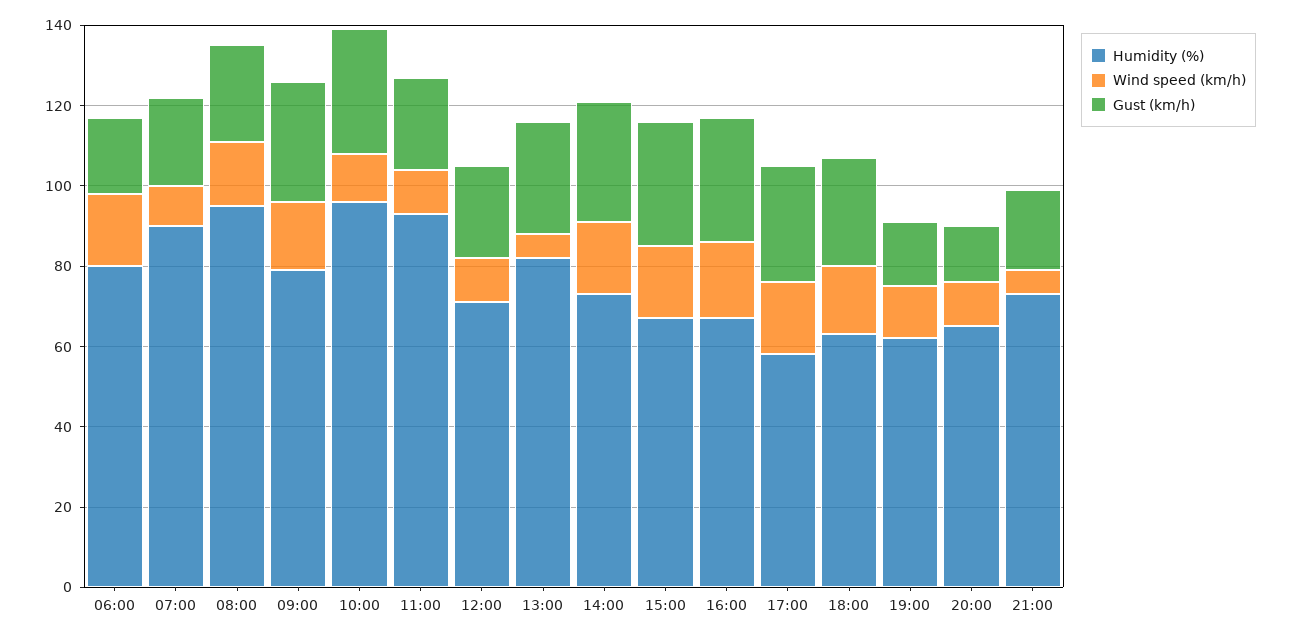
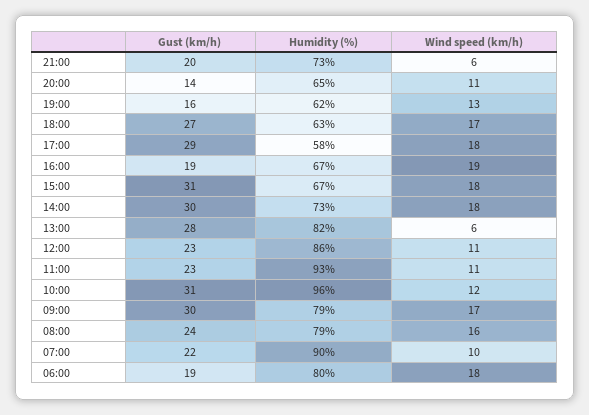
  {
    "Humidity (%)": {
      "06:00": 80,
      "07:00": 90,
-     "08:00": 95,
+     "08:00": 79,
      "09:00": 79,
      "10:00": 96,
      "11:00": 93,
-     "12:00": 70,
+     "12:00": 86,
      "13:00": 82,
      "14:00": 73,
      "15:00": 67,
      "16:00": 67,
      "17:00": 58,
      "18:00": 63,
      "19:00": 62,
      "20:00": 65,
      "21:00": 73
    },
    "Wind speed (km/h)": {
      "06:00": 18,
      "07:00": 10,
      "08:00": 16,
      "09:00": 17,
      "10:00": 12,
      "11:00": 11,
      "12:00": 11,
      "13:00": 6,
      "14:00": 18,
      "15:00": 18,
      "16:00": 19,
      "17:00": 18,
      "18:00": 17,
      "19:00": 13,
      "20:00": 11,
      "21:00": 6
    },
    "Gust (km/h)": {
      "06:00": 19,
      "07:00": 22,
      "08:00": 24,
      "09:00": 30,
      "10:00": 31,
      "11:00": 23,
      "12:00": 23,
      "13:00": 28,
      "14:00": 30,
      "15:00": 31,
-     "16:00": 30,
+     "16:00": 19,
      "17:00": 29,
      "18:00": 27,
      "19:00": 16,
      "20:00": 14,
      "21:00": 20
    }
  }

